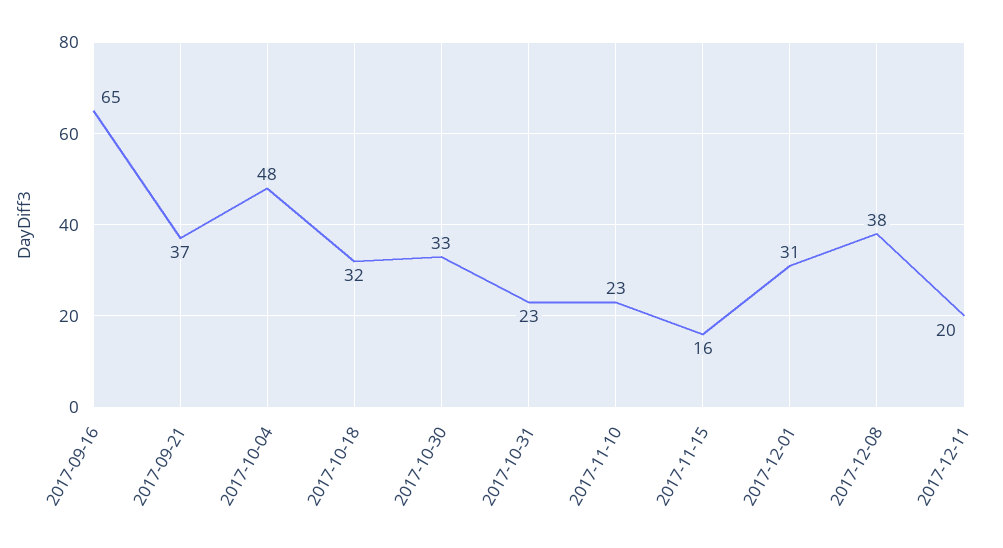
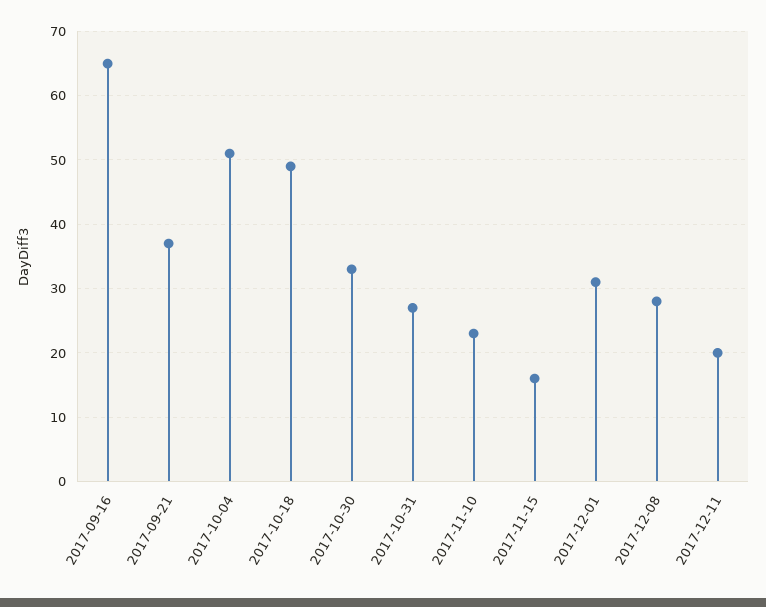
  {
    "2017-09-16": 65,
    "2017-09-21": 37,
-   "2017-10-04": 48,
+   "2017-10-04": 51,
-   "2017-10-18": 32,
+   "2017-10-18": 49,
    "2017-10-30": 33,
-   "2017-10-31": 23,
+   "2017-10-31": 27,
    "2017-11-10": 23,
    "2017-11-15": 16,
    "2017-12-01": 31,
-   "2017-12-08": 38,
+   "2017-12-08": 28,
    "2017-12-11": 20
  }

